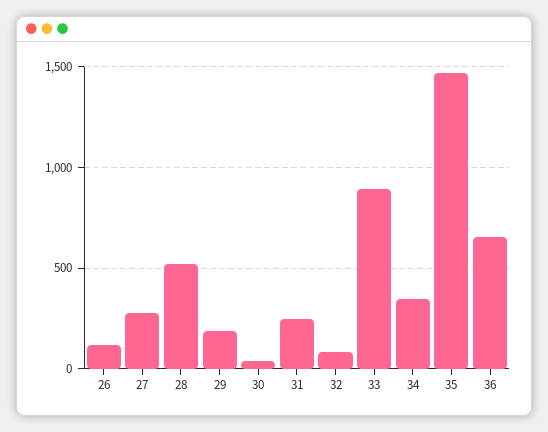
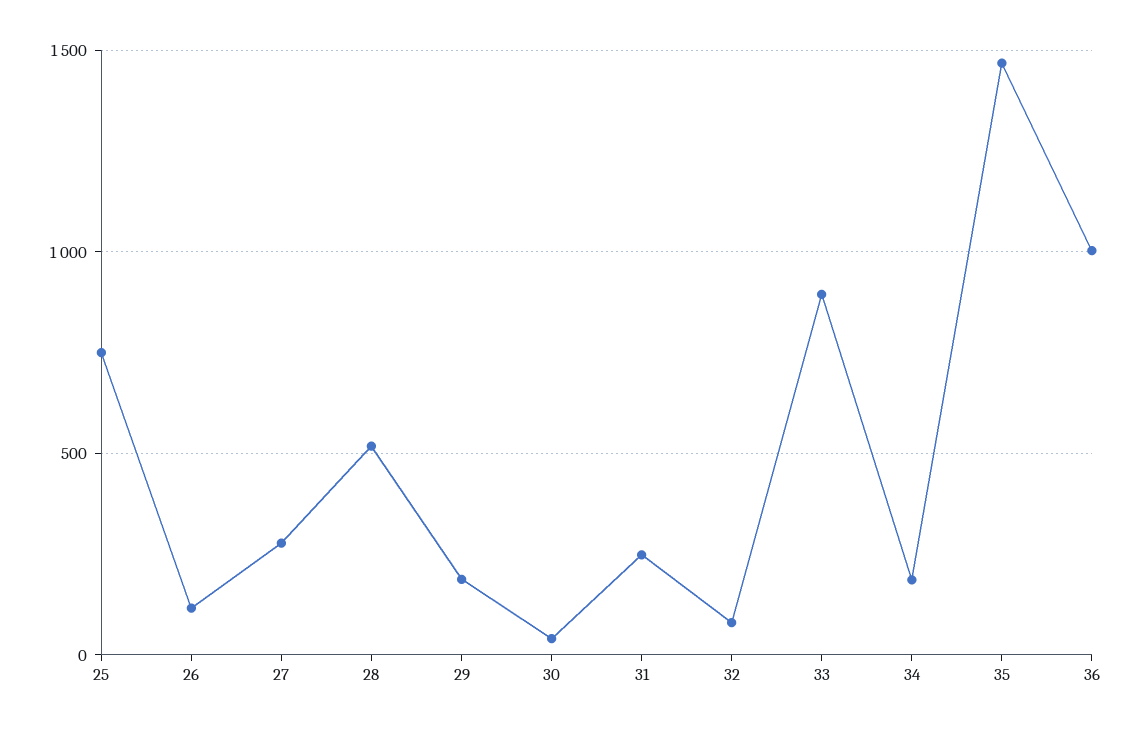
  {
    "26": 100,
    "27": 300,
    "28": 500,
    "29": 200,
    "30": 50,
    "31": 250,
    "32": 100,
    "33": 900,
-   "34": 350,
+   "34": 200,
    "35": 1450,
-   "36": 650
+   "36": 1000,
+   "25": 750
  }

